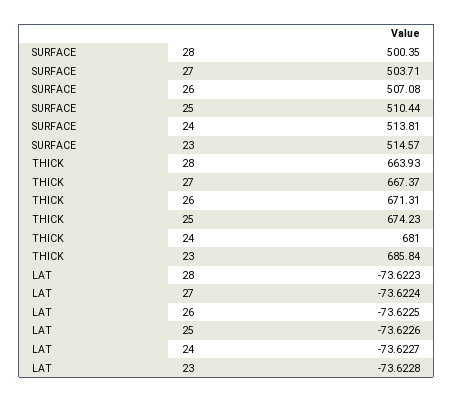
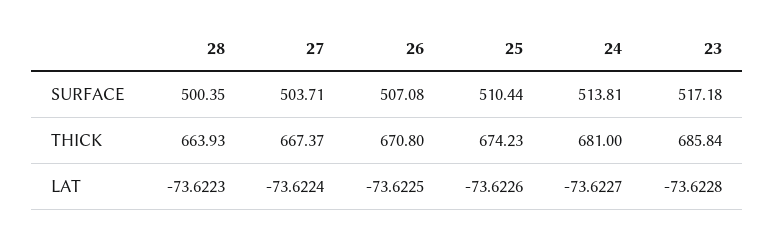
  {
    "SURFACE": {
      "28": 500.35,
      "27": 503.71,
      "26": 507.08,
      "25": 510.44,
      "24": 513.81,
-     "23": 514.57
+     "23": 517.18
    },
    "THICK": {
      "28": 663.93,
      "27": 667.37,
-     "26": 671.31,
+     "26": 670.8,
      "25": 674.23,
      "24": 681,
      "23": 685.84
    },
    "LAT": {
      "28": -73.6223,
      "27": -73.6224,
      "26": -73.6225,
      "25": -73.6226,
      "24": -73.6227,
      "23": -73.6228
    }
  }

